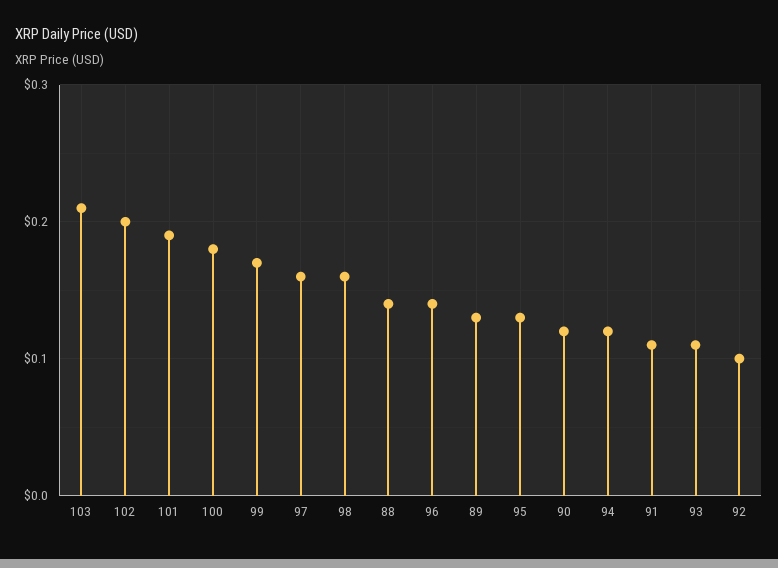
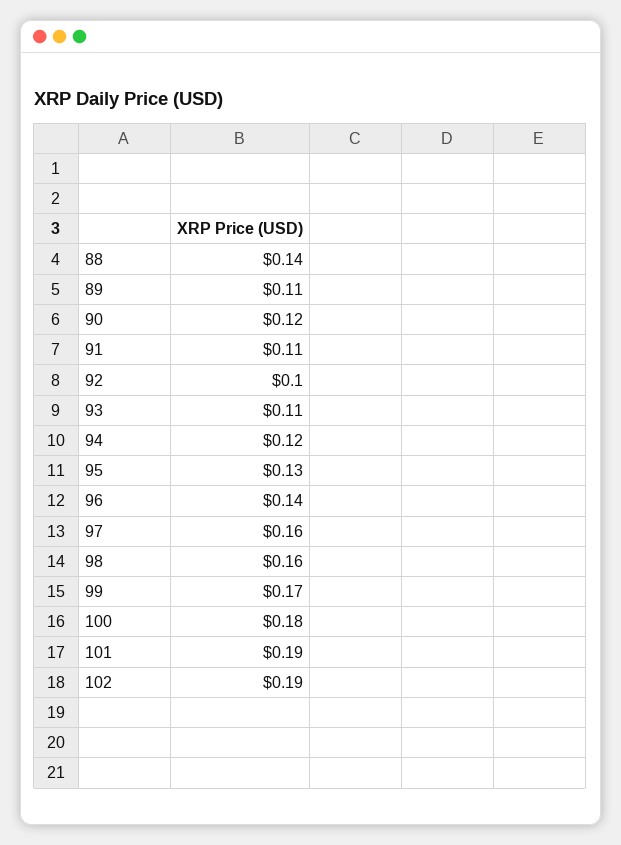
  {
-   "103": 0.21,
-   "102": 0.2,
+   "102": 0.19,
    "101": 0.19,
    "100": 0.18,
    "99": 0.17,
    "97": 0.16,
    "98": 0.16,
    "88": 0.14,
    "96": 0.14,
-   "89": 0.13,
+   "89": 0.11,
    "95": 0.13,
    "90": 0.12,
    "94": 0.12,
    "91": 0.11,
    "93": 0.11,
    "92": 0.1
  }

